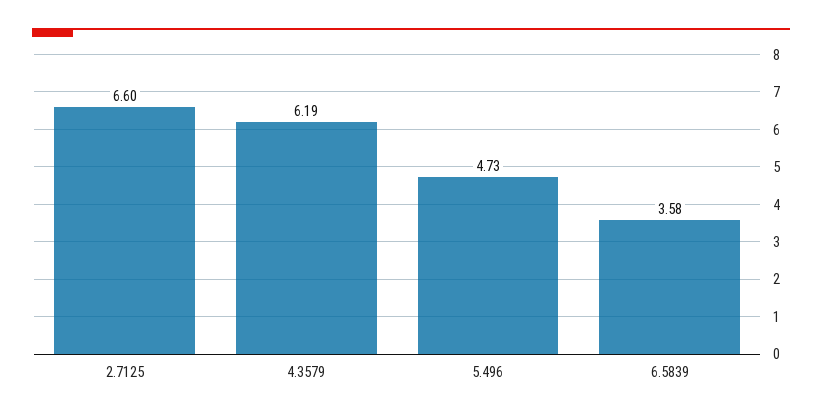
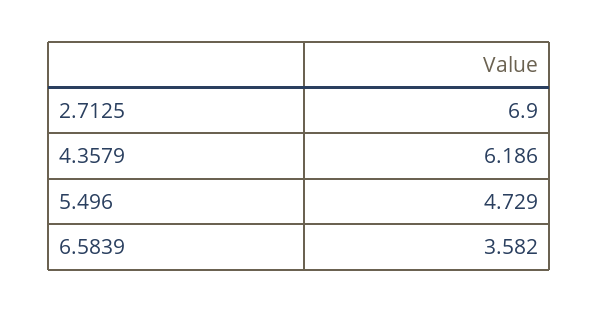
  {
-   "2.7125": 6.6,
+   "2.7125": 6.9,
    "4.3579": 6.186,
    "5.496": 4.729,
    "6.5839": 3.582
  }

